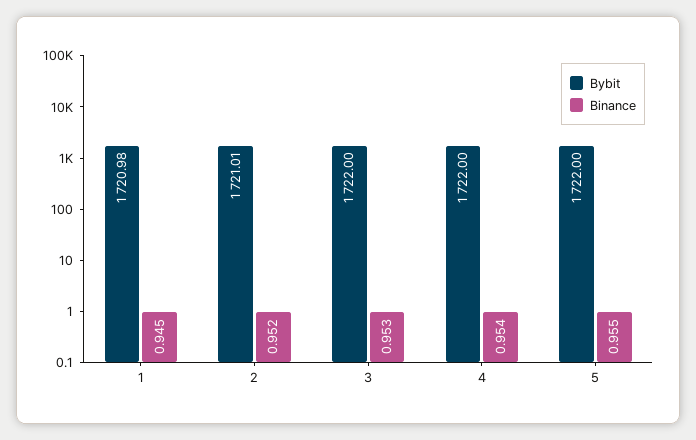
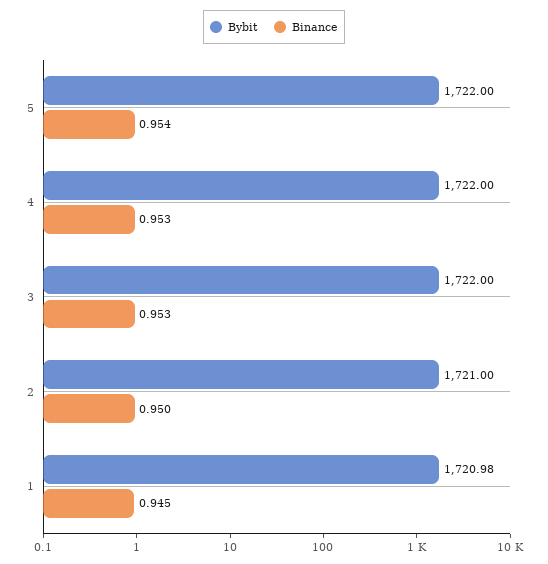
  {
    "Bybit": {
      "1": 1720.98,
-     "2": 1721.01,
+     "2": 1721,
      "3": 1722,
      "4": 1722,
      "5": 1722
    },
    "Binance": {
      "1": 0.945,
-     "2": 0.952,
+     "2": 0.95,
      "3": 0.953,
-     "4": 0.954,
+     "4": 0.953,
-     "5": 0.955
+     "5": 0.954
    }
  }

